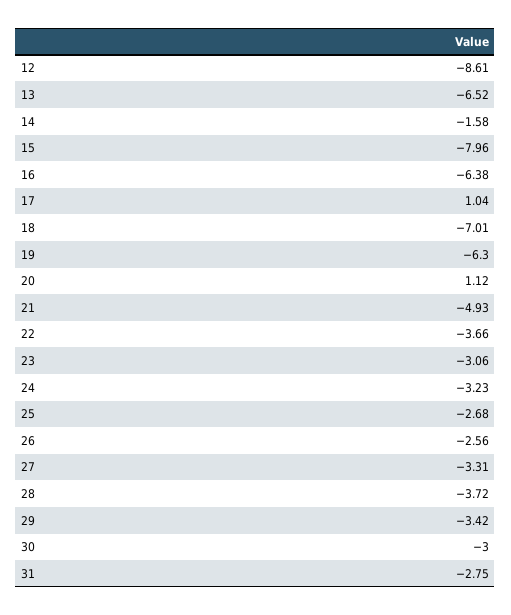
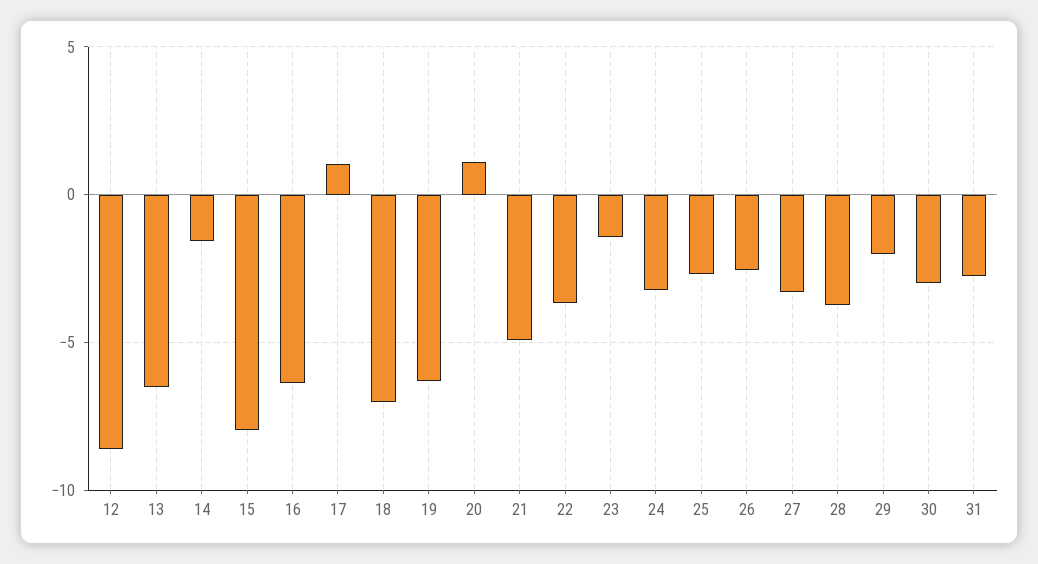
  {
    "12": -8.61,
    "13": -6.52,
    "14": -1.58,
    "15": -7.96,
    "16": -6.38,
    "17": 1.04,
    "18": -7.01,
    "19": -6.3,
    "20": 1.12,
    "21": -4.93,
    "22": -3.66,
-   "23": -3.06,
+   "23": -1.5,
    "24": -3.23,
    "25": -2.68,
    "26": -2.56,
    "27": -3.31,
    "28": -3.72,
-   "29": -3.42,
+   "29": -2,
    "30": -3,
    "31": -2.75
  }

